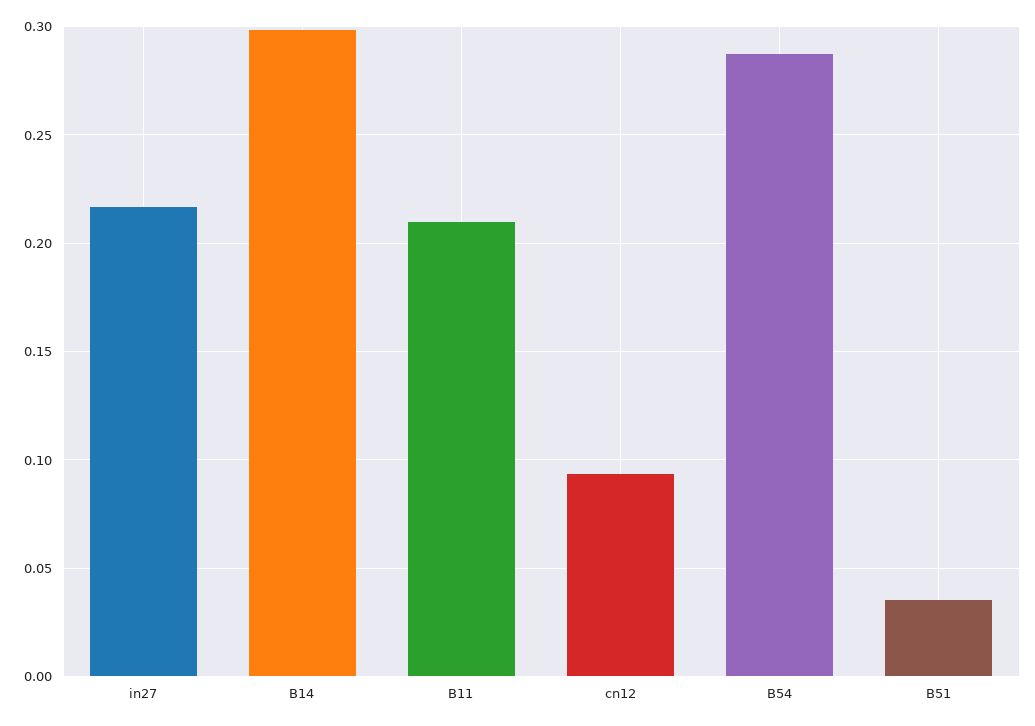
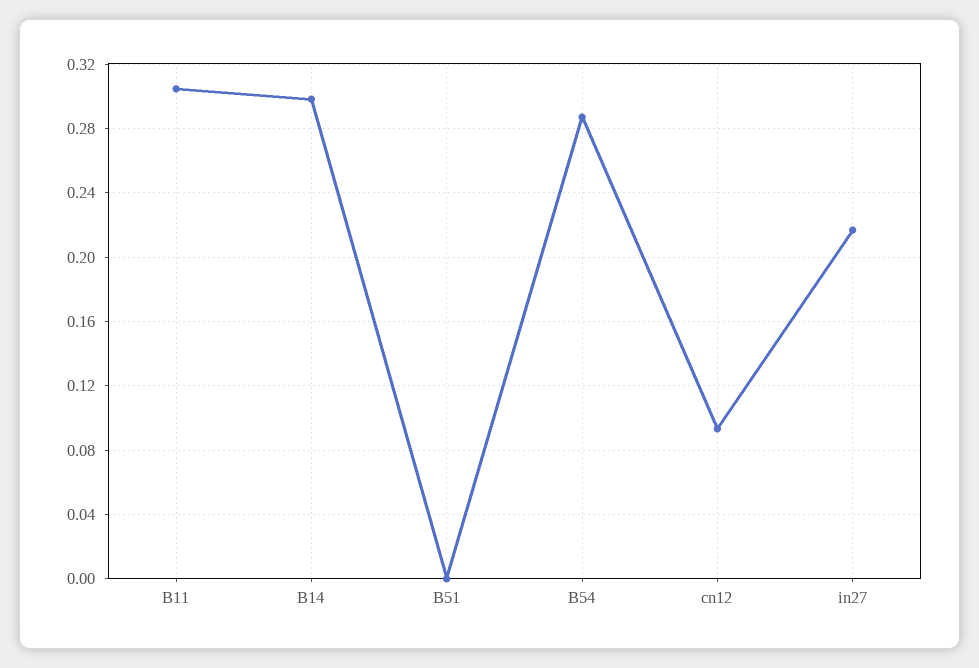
  {
    "in27": 0.215,
    "B14": 0.3,
-   "B11": 0.21,
+   "B11": 0.305,
    "cn12": 0.095,
    "B54": 0.285,
-   "B51": 0.035
+   "B51": 0
  }

